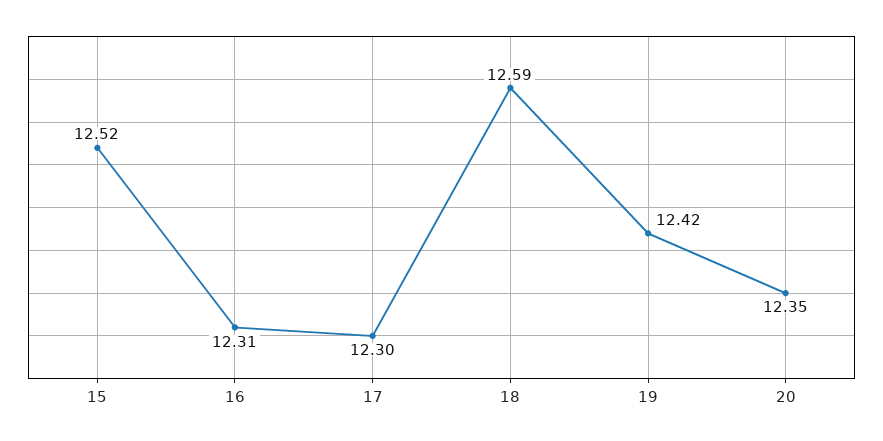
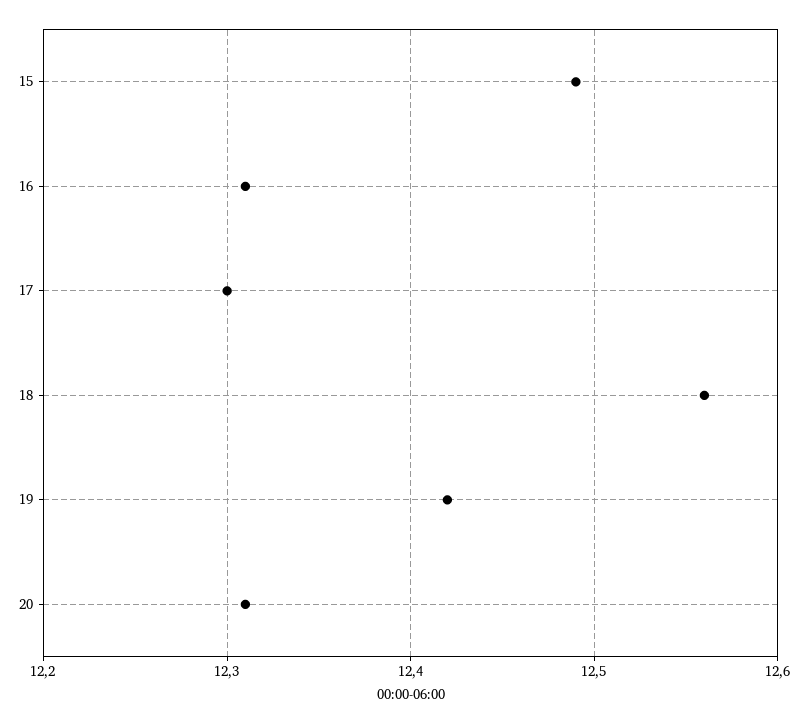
  {
-   "15": 12.52,
+   "15": 12.49,
    "16": 12.31,
    "17": 12.3,
-   "18": 12.59,
+   "18": 12.56,
    "19": 12.42,
-   "20": 12.35
+   "20": 12.31
  }

